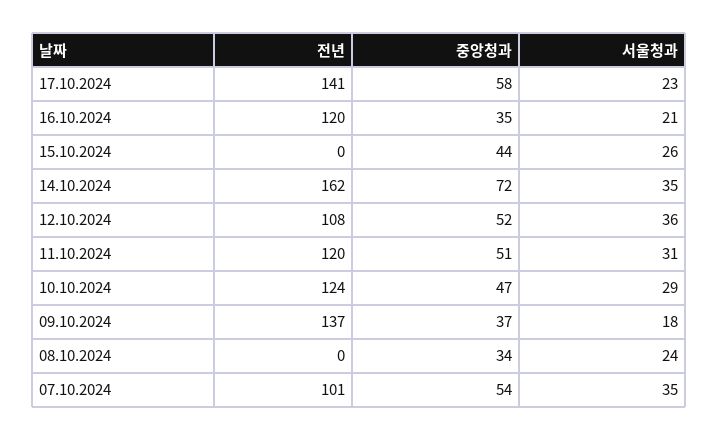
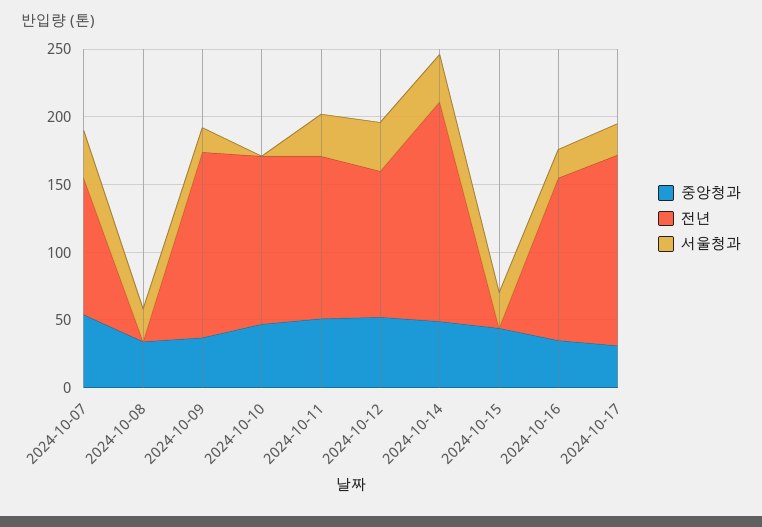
  {
    "전년": {
      "17.10.2024": 141,
      "16.10.2024": 120,
      "15.10.2024": 0,
      "14.10.2024": 162,
      "12.10.2024": 108,
      "11.10.2024": 120,
      "10.10.2024": 124,
      "09.10.2024": 137,
      "08.10.2024": 0,
      "07.10.2024": 101
    },
    "중앙청과": {
-     "17.10.2024": 58,
+     "17.10.2024": 30,
      "16.10.2024": 35,
      "15.10.2024": 44,
-     "14.10.2024": 72,
+     "14.10.2024": 50,
      "12.10.2024": 52,
      "11.10.2024": 51,
      "10.10.2024": 47,
      "09.10.2024": 37,
      "08.10.2024": 34,
      "07.10.2024": 54
    },
    "서울청과": {
      "17.10.2024": 23,
      "16.10.2024": 21,
      "15.10.2024": 26,
      "14.10.2024": 35,
      "12.10.2024": 36,
      "11.10.2024": 31,
-     "10.10.2024": 29,
+     "10.10.2024": 0,
      "09.10.2024": 18,
      "08.10.2024": 24,
      "07.10.2024": 35
    }
  }

